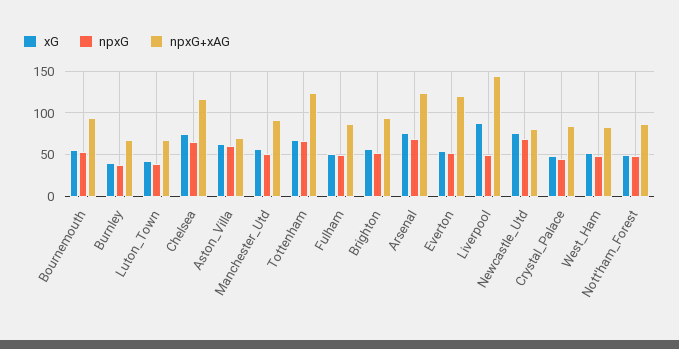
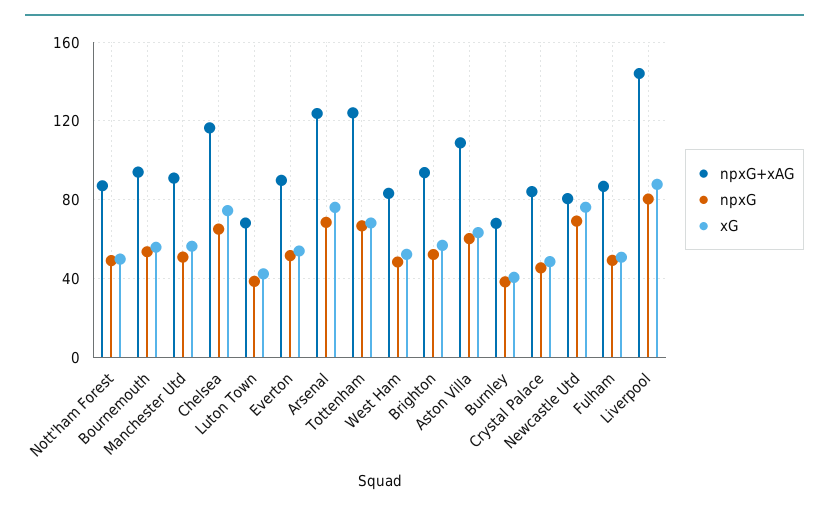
  {
    "xG": {
      "Bournemouth": 55,
      "Burnley": 40,
      "Luton_Town": 40,
      "Chelsea": 75,
      "Aston_Villa": 65,
      "Manchester_Utd": 55,
      "Tottenham": 70,
      "Fulham": 50,
      "Brighton": 55,
      "Arsenal": 75,
      "Everton": 55,
      "Liverpool": 90,
      "Newcastle_Utd": 75,
      "Crystal_Palace": 50,
      "West_Ham": 50,
      "Nott'ham_Forest": 50
    },
    "npxG": {
      "Bournemouth": 55,
      "Burnley": 40,
      "Luton_Town": 40,
      "Chelsea": 65,
      "Aston_Villa": 60,
      "Manchester_Utd": 50,
      "Tottenham": 65,
      "Fulham": 50,
      "Brighton": 50,
      "Arsenal": 70,
      "Everton": 50,
-     "Liverpool": 50,
+     "Liverpool": 80,
      "Newcastle_Utd": 70,
      "Crystal_Palace": 45,
      "West_Ham": 50,
      "Nott'ham_Forest": 50
    },
    "npxG+xAG": {
      "Bournemouth": 95,
      "Burnley": 70,
      "Luton_Town": 70,
      "Chelsea": 115,
-     "Aston_Villa": 70,
+     "Aston_Villa": 110,
      "Manchester_Utd": 90,
      "Tottenham": 125,
      "Fulham": 85,
      "Brighton": 95,
      "Arsenal": 125,
-     "Everton": 120,
+     "Everton": 90,
      "Liverpool": 145,
      "Newcastle_Utd": 80,
      "Crystal_Palace": 85,
      "West_Ham": 85,
      "Nott'ham_Forest": 85
    }
  }

